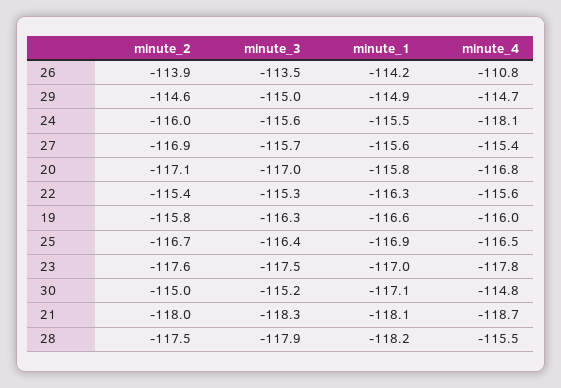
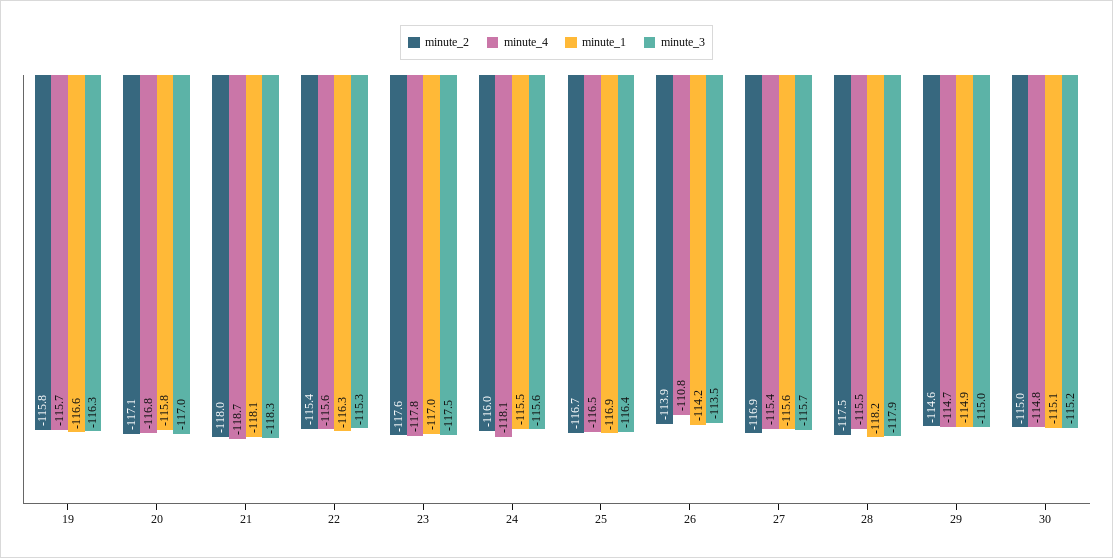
  {
    "minute_2": {
      "26": -113.9,
      "29": -114.6,
      "24": -116,
      "27": -116.9,
      "20": -117.1,
      "22": -115.4,
      "19": -115.8,
      "25": -116.7,
      "23": -117.6,
      "30": -115,
      "21": -118,
      "28": -117.5
    },
    "minute_3": {
      "26": -113.5,
      "29": -115,
      "24": -115.6,
      "27": -115.7,
      "20": -117,
      "22": -115.3,
      "19": -116.3,
      "25": -116.4,
      "23": -117.5,
      "30": -115.2,
      "21": -118.3,
      "28": -117.9
    },
    "minute_1": {
      "26": -114.2,
      "29": -114.9,
      "24": -115.5,
      "27": -115.6,
      "20": -115.8,
      "22": -116.3,
      "19": -116.6,
      "25": -116.9,
      "23": -117,
-     "30": -117.1,
+     "30": -115.1,
      "21": -118.1,
      "28": -118.2
    },
    "minute_4": {
      "26": -110.8,
      "29": -114.7,
      "24": -118.1,
      "27": -115.4,
      "20": -116.8,
      "22": -115.6,
-     "19": -116,
+     "19": -115.7,
      "25": -116.5,
      "23": -117.8,
      "30": -114.8,
      "21": -118.7,
      "28": -115.5
    }
  }

